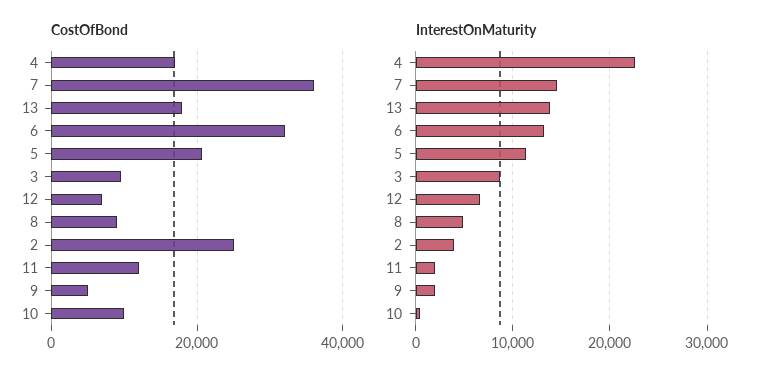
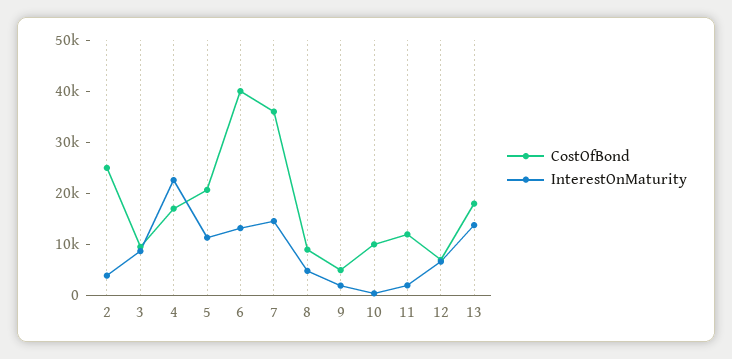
  {
    "CostOfBond": {
      "4": 18000,
      "7": 36000,
      "13": 18000,
-     "6": 32000,
+     "6": 40000,
      "5": 20000,
      "3": 10000,
      "12": 8000,
      "8": 10000,
      "2": 26000,
      "11": 12000,
      "9": 6000,
      "10": 10000
    },
    "InterestOnMaturity": {
      "4": 23000,
      "7": 15000,
      "13": 14000,
      "6": 13000,
      "5": 11000,
      "3": 9000,
      "12": 7000,
      "8": 5000,
      "2": 4000,
      "11": 2000,
      "9": 2000,
      "10": 0
    }
  }

